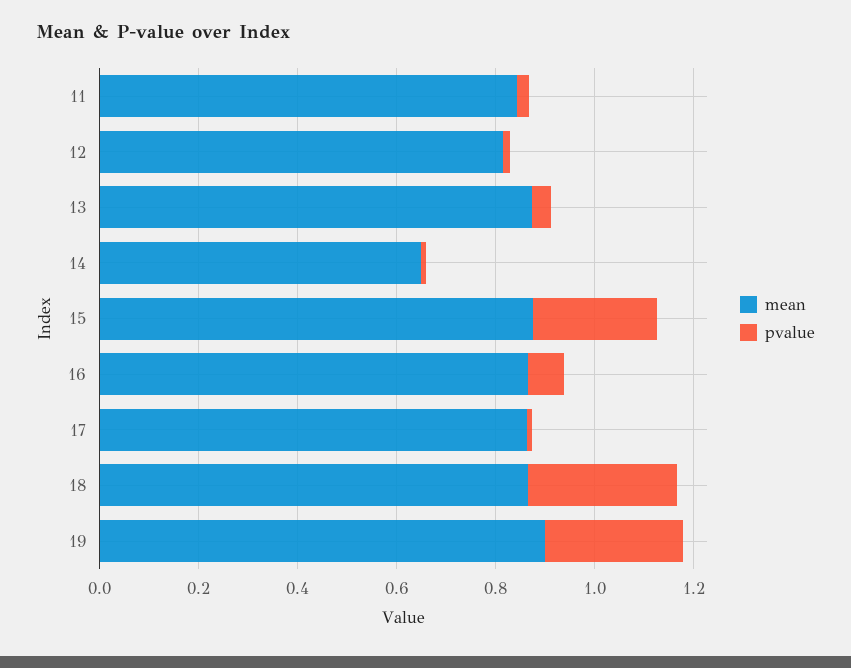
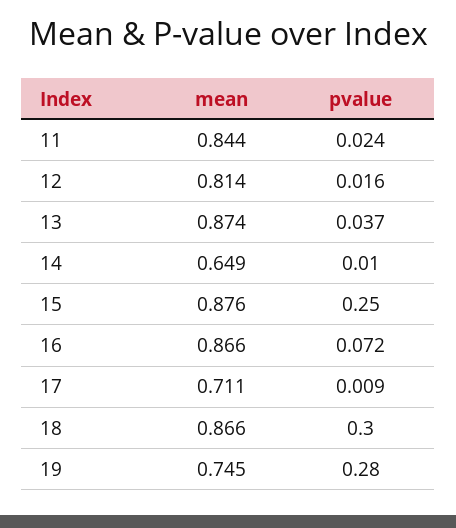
  {
    "mean": {
      "11": 0.844,
      "12": 0.814,
      "13": 0.874,
      "14": 0.649,
      "15": 0.876,
      "16": 0.866,
-     "17": 0.85,
+     "17": 0.711,
      "18": 0.866,
-     "19": 0.9
+     "19": 0.745
    },
    "pvalue": {
      "11": 0.024,
      "12": 0.016,
      "13": 0.037,
      "14": 0.01,
      "15": 0.25,
      "16": 0.072,
      "17": 0.009,
      "18": 0.3,
      "19": 0.28
    }
  }

